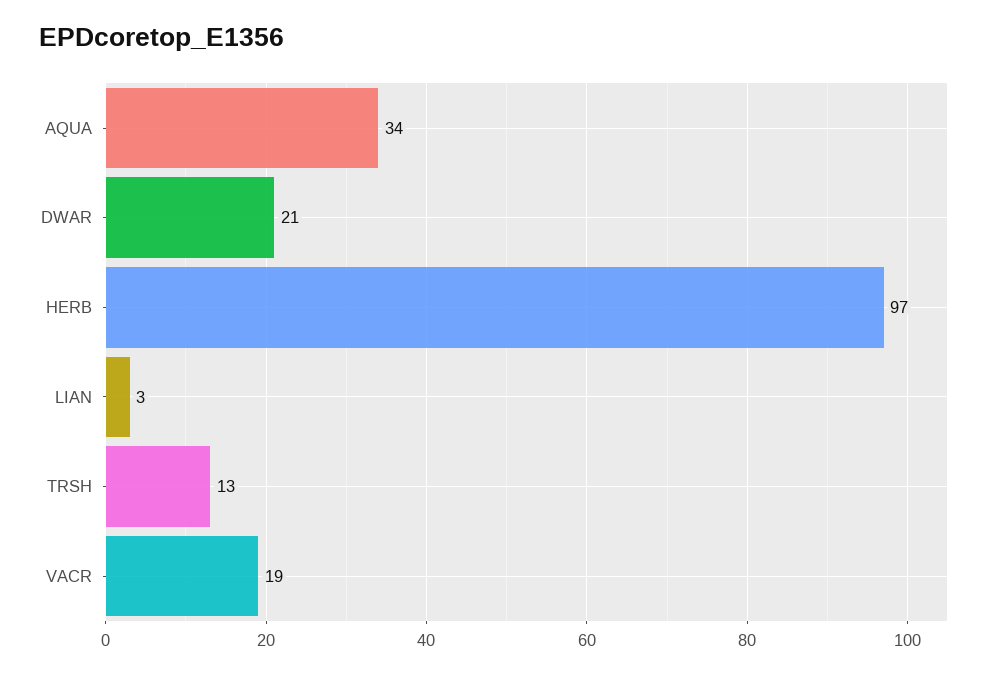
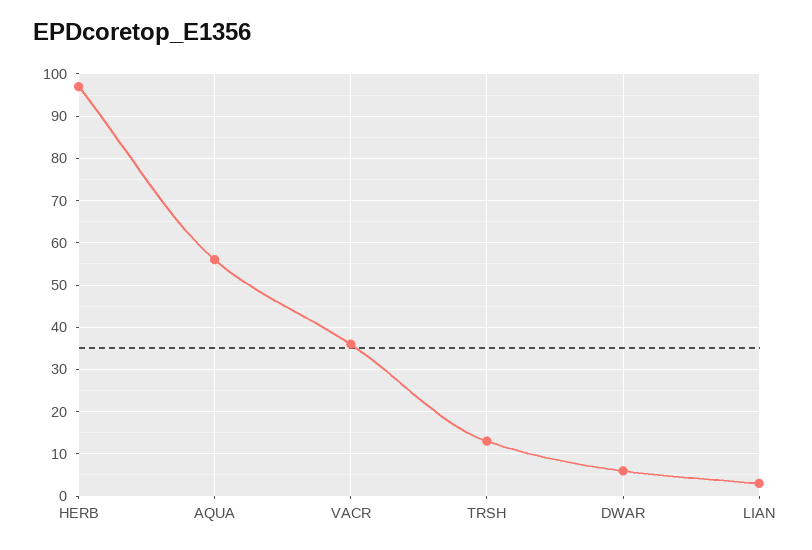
  {
-   "AQUA": 34,
+   "AQUA": 55,
-   "DWAR": 21,
+   "DWAR": 5,
    "HERB": 97,
    "LIAN": 3,
    "TRSH": 13,
-   "VACR": 19
+   "VACR": 35
  }

